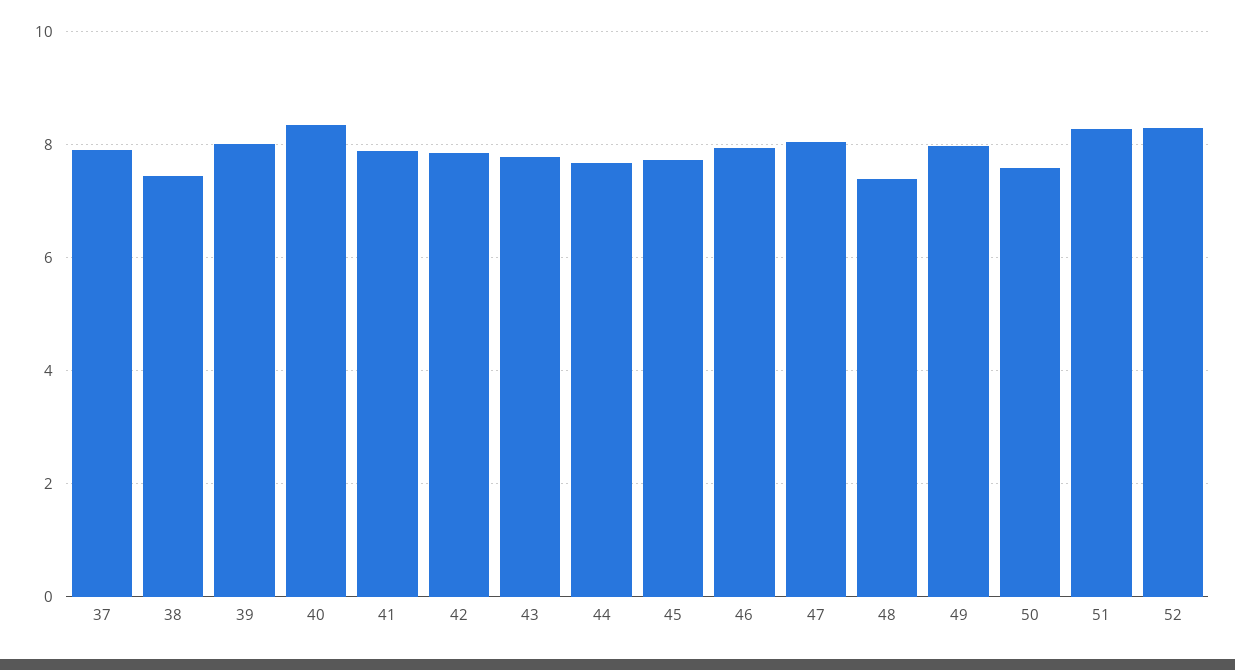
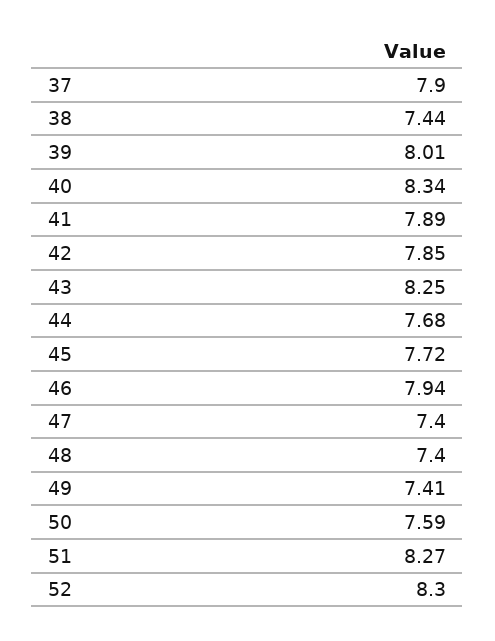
  {
    "37": 7.9,
    "38": 7.44,
    "39": 8.01,
    "40": 8.34,
    "41": 7.89,
    "42": 7.85,
-   "43": 7.8,
+   "43": 8.25,
    "44": 7.68,
    "45": 7.72,
    "46": 7.94,
-   "47": 8,
+   "47": 7.4,
    "48": 7.4,
-   "49": 8,
+   "49": 7.41,
    "50": 7.59,
    "51": 8.27,
    "52": 8.3
  }

